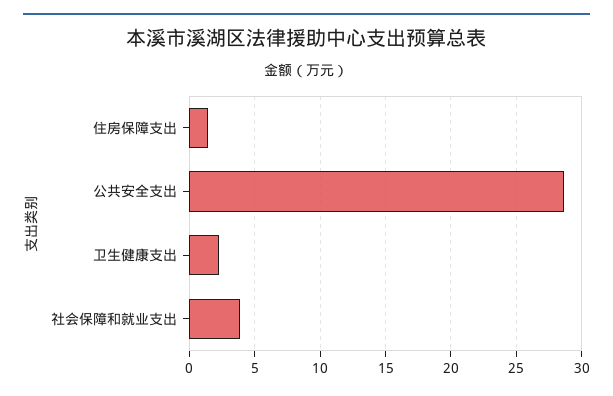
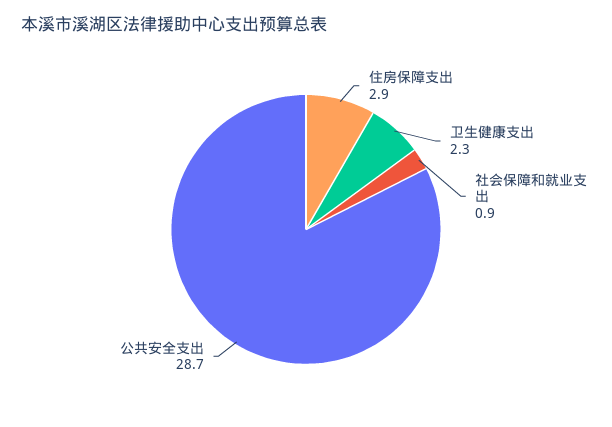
  {
-   "住房保障支出": 1.5,
+   "住房保障支出": 2.9,
    "公共安全支出": 28.7,
    "卫生健康支出": 2.3,
-   "社会保障和就业支出": 4
+   "社会保障和就业支出": 0.9
  }

